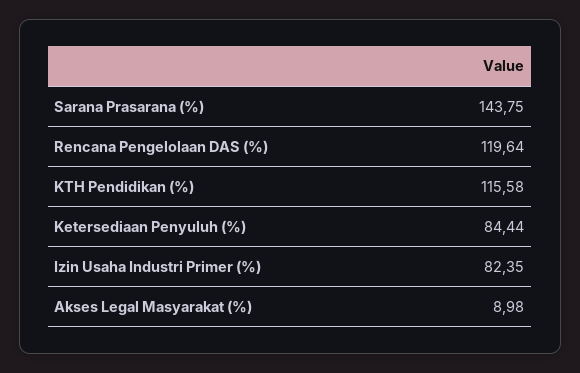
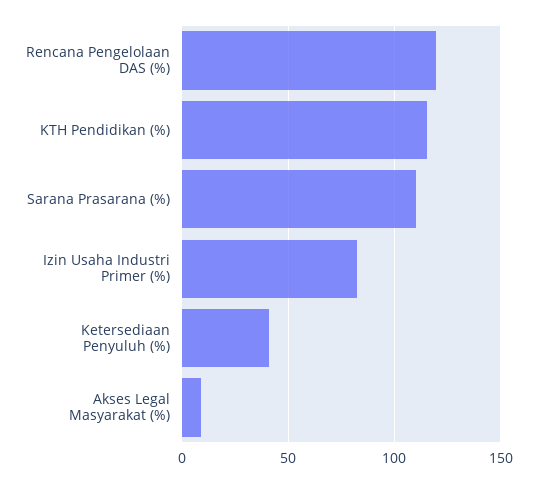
  {
-   "Sarana Prasarana (%)": 143.75,
+   "Sarana Prasarana (%)": 110,
    "Rencana Pengelolaan DAS (%)": 119.64,
    "KTH Pendidikan (%)": 115.58,
-   "Ketersediaan Penyuluh (%)": 84.44,
+   "Ketersediaan Penyuluh (%)": 40,
    "Izin Usaha Industri Primer (%)": 82.35,
    "Akses Legal Masyarakat (%)": 8.98
  }

